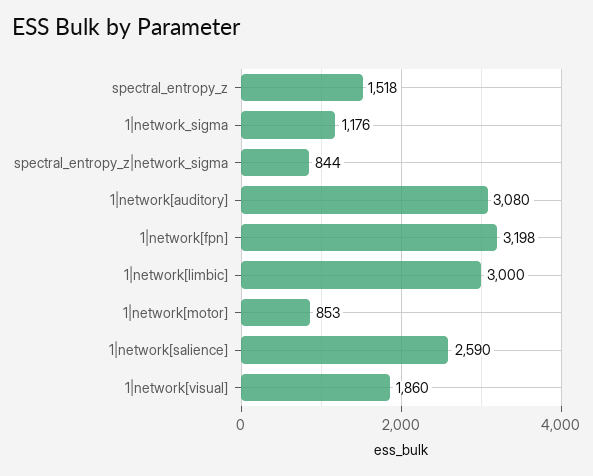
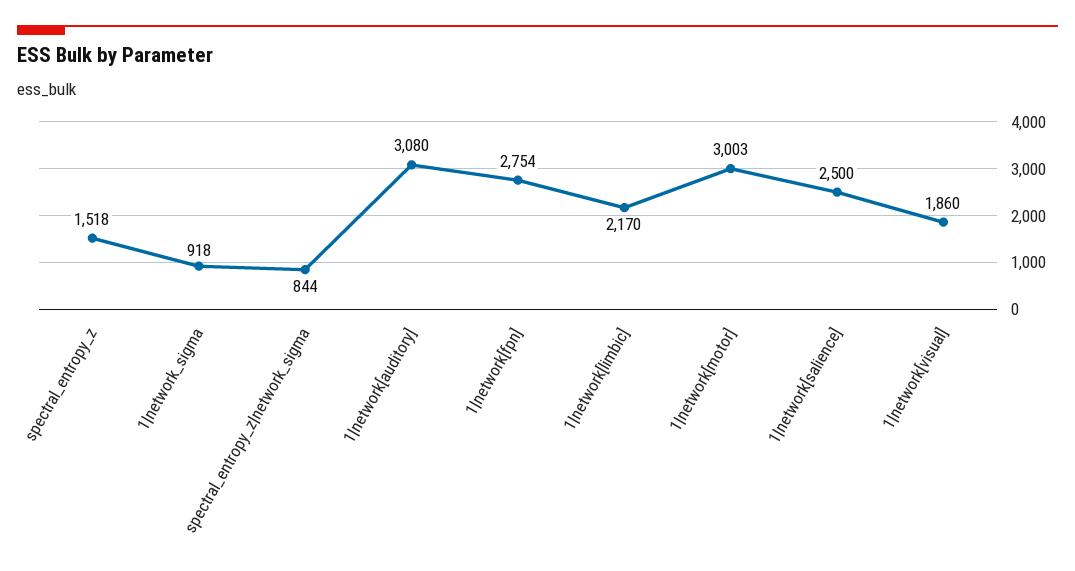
  {
    "spectral_entropy_z": 1518,
-   "1|network_sigma": 1176,
+   "1|network_sigma": 918,
    "spectral_entropy_z|network_sigma": 844,
    "1|network[auditory]": 3080,
-   "1|network[fpn]": 3198,
+   "1|network[fpn]": 2754,
-   "1|network[limbic]": 3000,
+   "1|network[limbic]": 2170,
-   "1|network[motor]": 853,
+   "1|network[motor]": 3003,
-   "1|network[salience]": 2590,
+   "1|network[salience]": 2500,
    "1|network[visual]": 1860
  }

